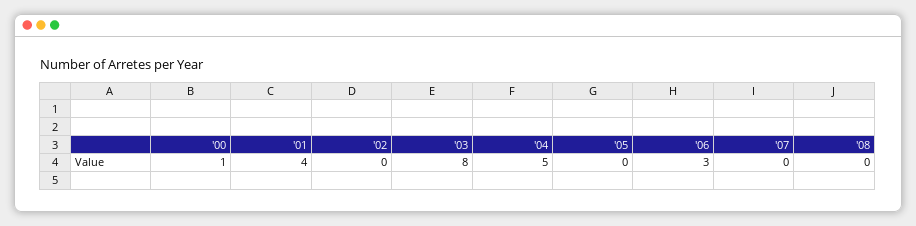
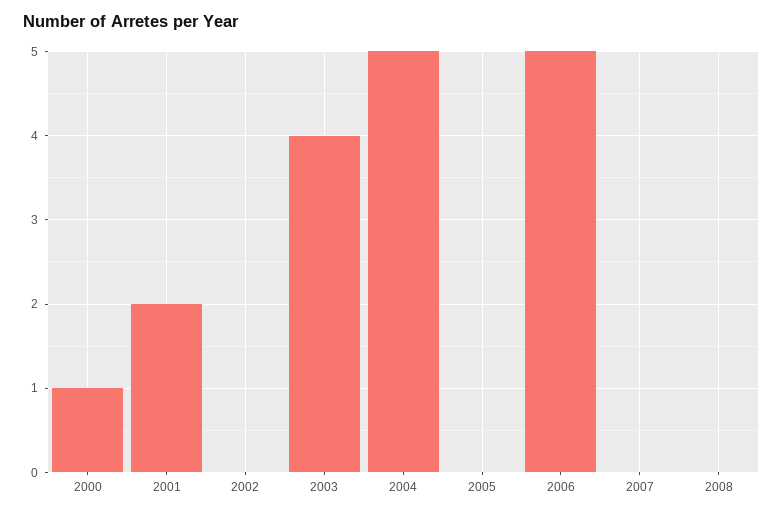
  {
    "'00": 1,
-   "'01": 4,
+   "'01": 2,
    "'02": 0,
-   "'03": 8,
+   "'03": 4,
    "'04": 5,
    "'05": 0,
-   "'06": 3,
+   "'06": 5,
    "'07": 0,
    "'08": 0
  }

